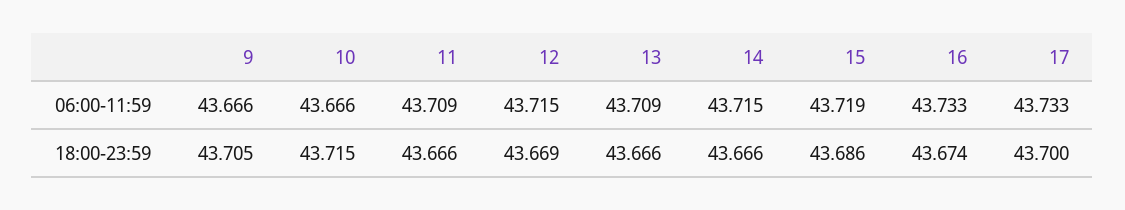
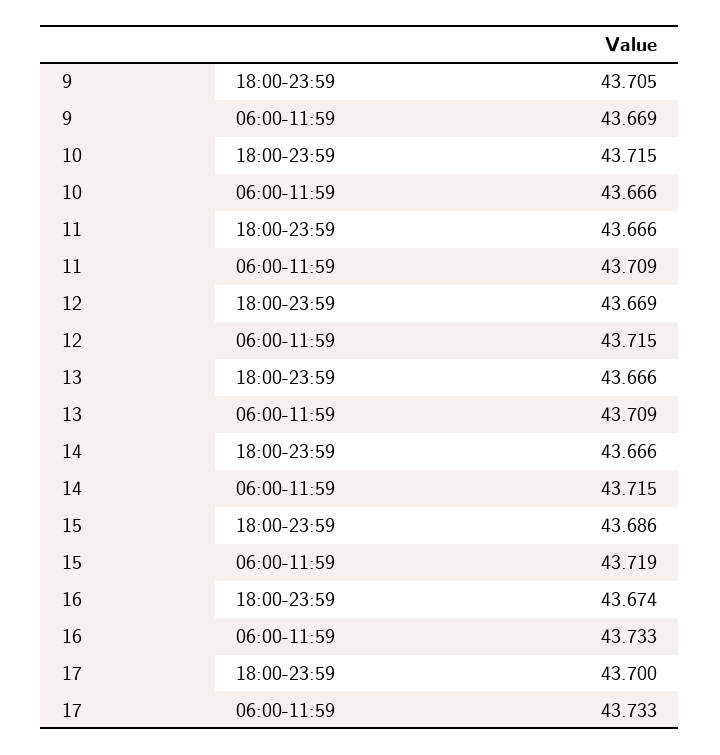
  {
    "9": {
-     "06:00-11:59": 43.666,
+     "06:00-11:59": 43.669,
      "18:00-23:59": 43.705
    },
    "10": {
      "06:00-11:59": 43.666,
      "18:00-23:59": 43.715
    },
    "11": {
      "06:00-11:59": 43.709,
      "18:00-23:59": 43.666
    },
    "12": {
      "06:00-11:59": 43.715,
      "18:00-23:59": 43.669
    },
    "13": {
      "06:00-11:59": 43.709,
      "18:00-23:59": 43.666
    },
    "14": {
      "06:00-11:59": 43.715,
      "18:00-23:59": 43.666
    },
    "15": {
      "06:00-11:59": 43.719,
      "18:00-23:59": 43.686
    },
    "16": {
      "06:00-11:59": 43.733,
      "18:00-23:59": 43.674
    },
    "17": {
      "06:00-11:59": 43.733,
      "18:00-23:59": 43.7
    }
  }

